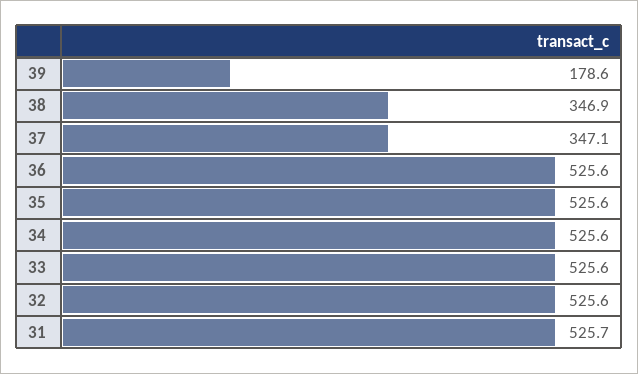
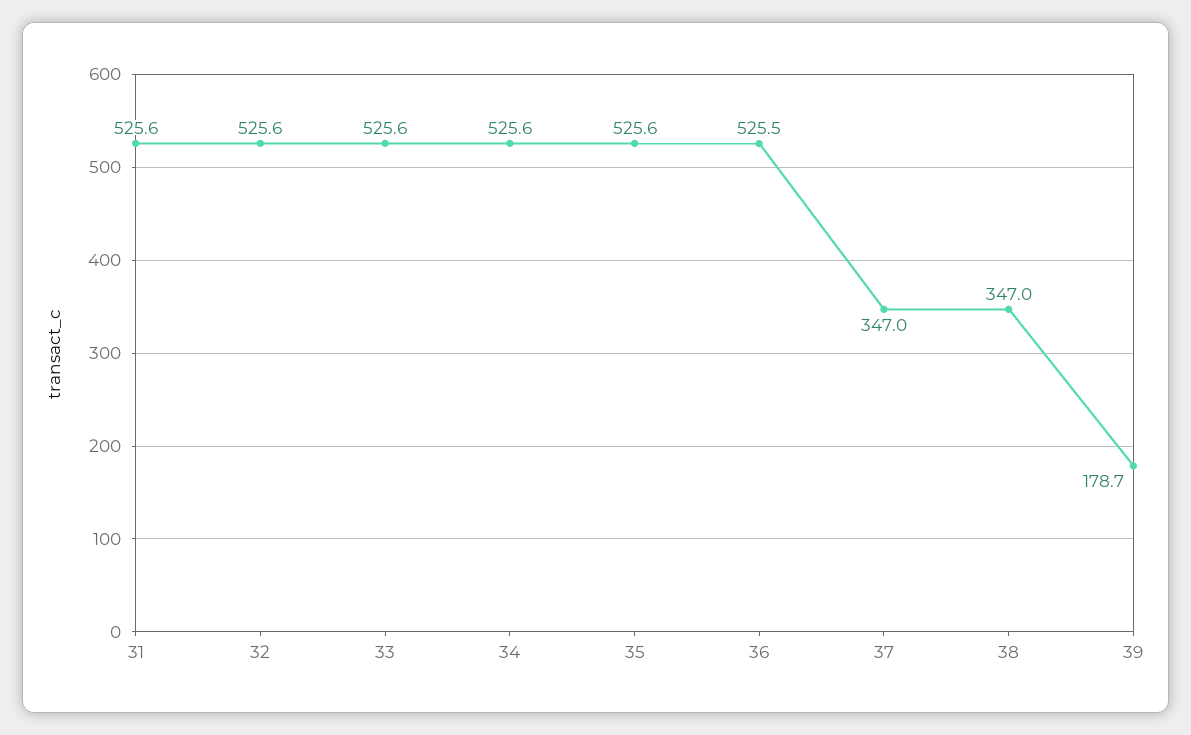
  {
-   "39": 178.6,
+   "39": 178.7,
-   "38": 346.9,
+   "38": 347,
-   "37": 347.1,
+   "37": 347,
-   "36": 525.6,
+   "36": 525.5,
    "35": 525.6,
    "34": 525.6,
    "33": 525.6,
    "32": 525.6,
-   "31": 525.7
+   "31": 525.6
  }

